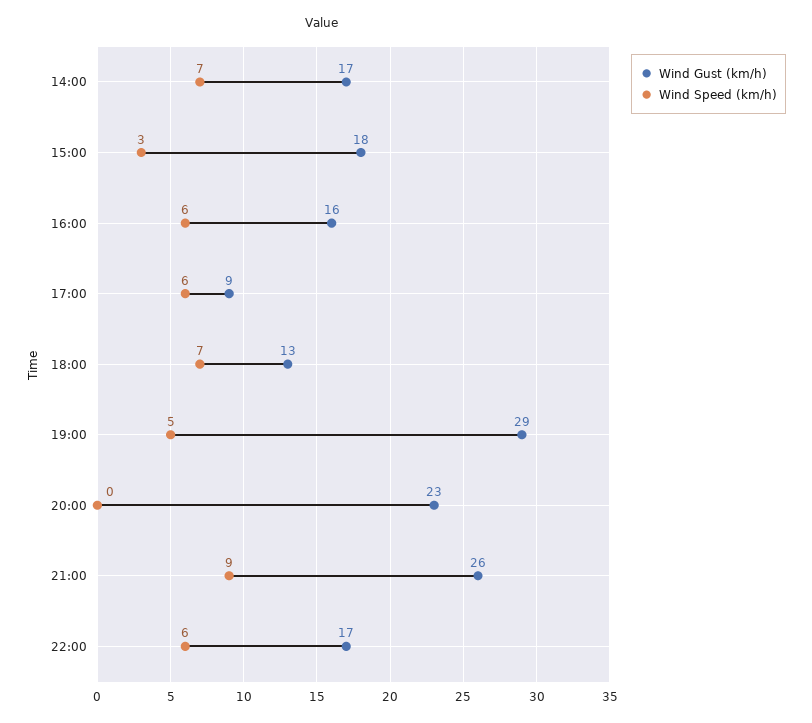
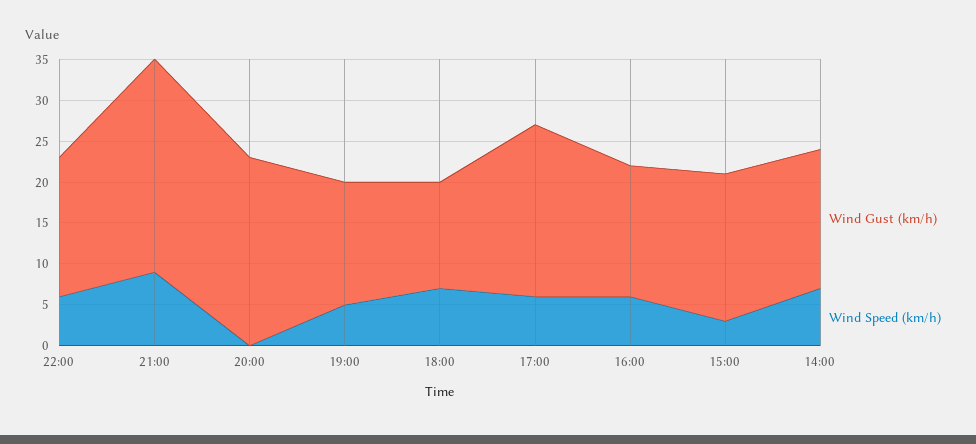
  {
    "Wind Gust (km/h)": {
      "14:00": 17,
      "15:00": 18,
      "16:00": 16,
-     "17:00": 9,
+     "17:00": 21,
      "18:00": 13,
-     "19:00": 29,
+     "19:00": 15,
      "20:00": 23,
      "21:00": 26,
      "22:00": 17
    },
    "Wind Speed (km/h)": {
      "14:00": 7,
      "15:00": 3,
      "16:00": 6,
      "17:00": 6,
      "18:00": 7,
      "19:00": 5,
      "20:00": 0,
      "21:00": 9,
      "22:00": 6
    }
  }

